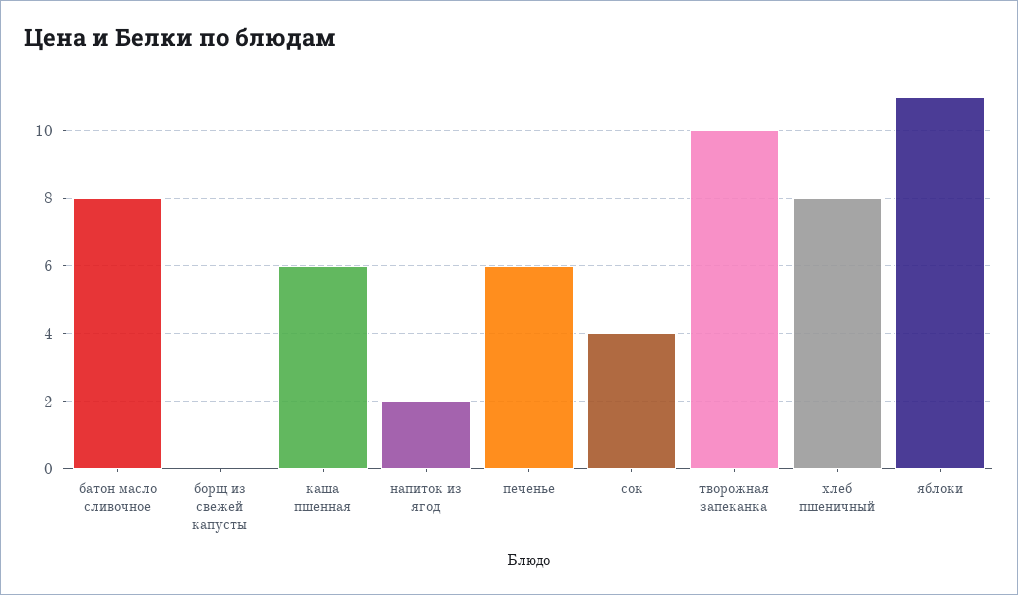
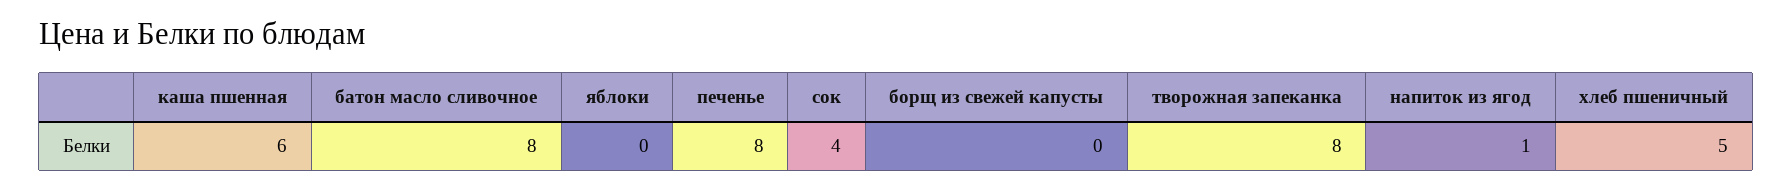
  {
    "батон масло сливочное": 8,
    "борщ из свежей капусты": 0,
    "каша пшенная": 6,
-   "напиток из ягод": 2,
+   "напиток из ягод": 1,
-   "печенье": 6,
+   "печенье": 8,
    "сок": 4,
-   "творожная запеканка": 10,
+   "творожная запеканка": 8,
-   "хлеб пшеничный": 8,
+   "хлеб пшеничный": 5,
-   "яблоки": 11
+   "яблоки": 0
  }

